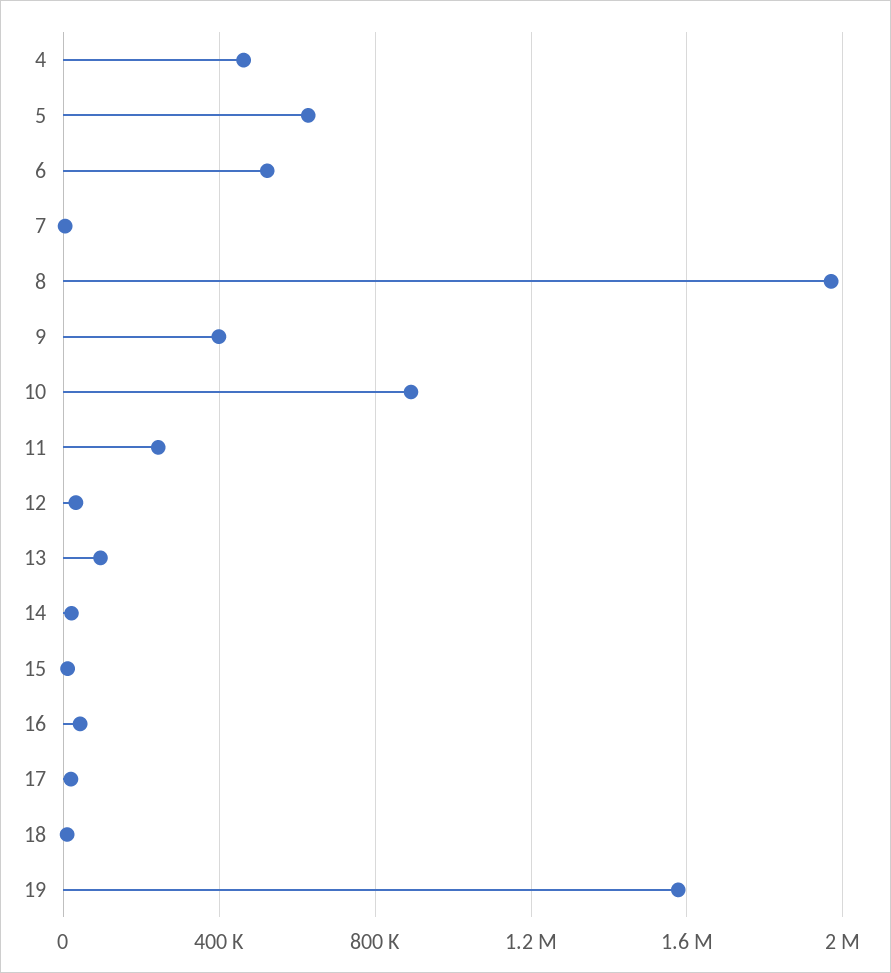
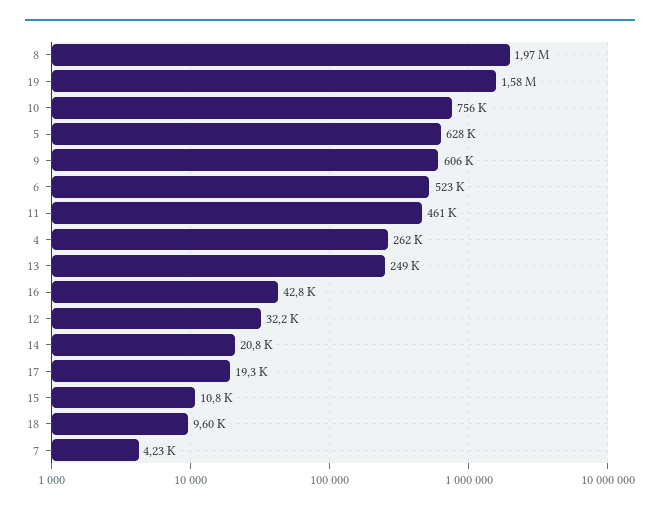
  {
-   "4": 450000,
+   "4": 262000,
    "5": 628000,
    "6": 523000,
    "7": 4230,
    "8": 1970000,
-   "9": 400000,
+   "9": 606000,
-   "10": 900000,
+   "10": 756000,
-   "11": 250000,
+   "11": 461000,
    "12": 32200,
-   "13": 100000,
+   "13": 249000,
    "14": 20800,
    "15": 10800,
    "16": 42800,
    "17": 19300,
    "18": 9600,
    "19": 1580000
  }

